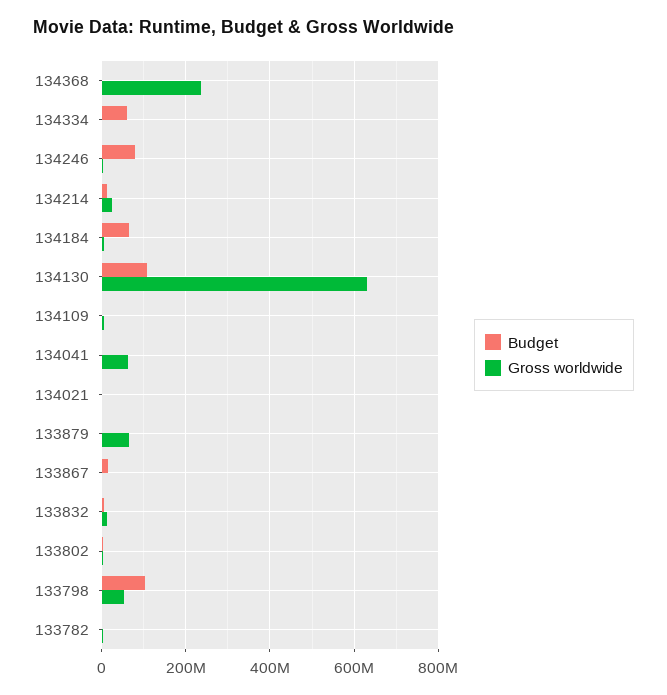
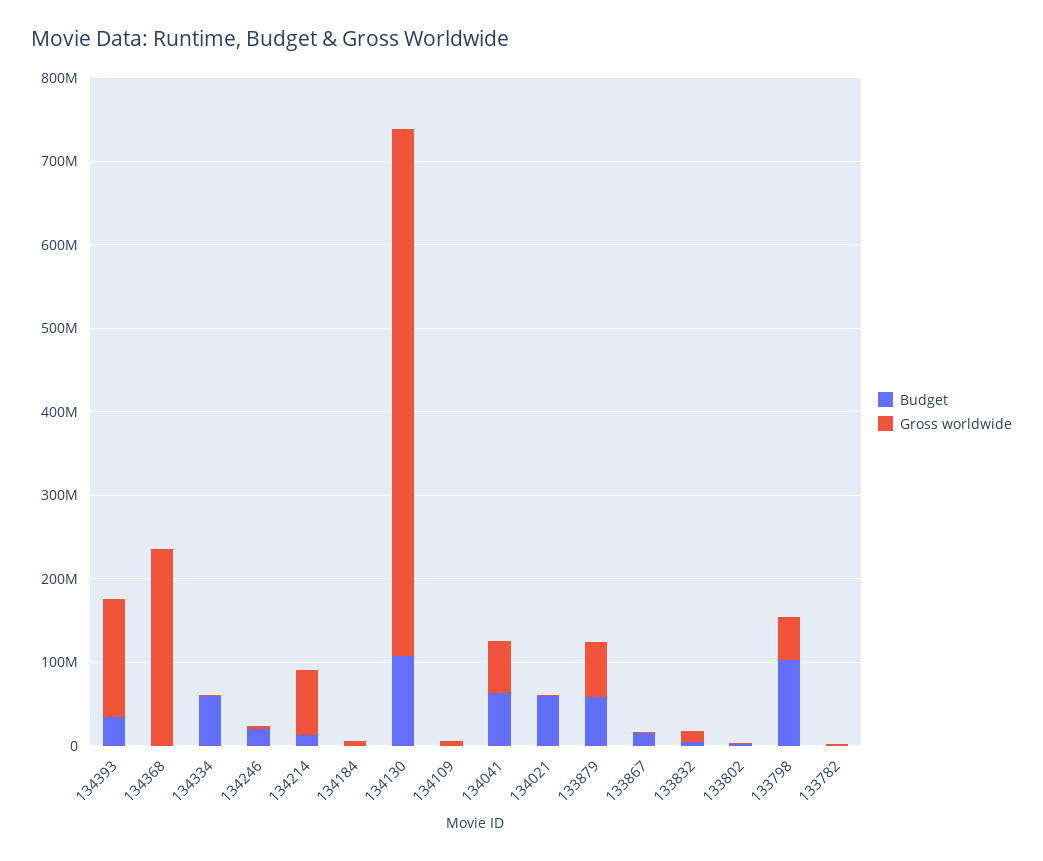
  {
    "Budget": {
      "134368": 0,
      "134334": 60000000,
-     "134246": 80000000,
+     "134246": 20000000,
      "134214": 20000000,
-     "134184": 60000000,
+     "134184": 0,
      "134130": 100000000,
      "134109": 0,
-     "134041": 0,
+     "134041": 60000000,
-     "134021": 0,
+     "134021": 60000000,
-     "133879": 0,
+     "133879": 60000000,
      "133867": 20000000,
      "133832": 0,
      "133802": 0,
      "133798": 100000000,
-     "133782": 0
+     "133782": 0,
+     "134393": 40000000
    },
    "Gross worldwide": {
      "134368": 240000000,
      "134334": 0,
      "134246": 0,
-     "134214": 20000000,
+     "134214": 80000000,
      "134184": 0,
      "134130": 640000000,
      "134109": 0,
      "134041": 60000000,
      "134021": 0,
      "133879": 60000000,
      "133867": 0,
      "133832": 20000000,
      "133802": 0,
      "133798": 60000000,
-     "133782": 0
+     "133782": 0,
+     "134393": 140000000
    }
  }

